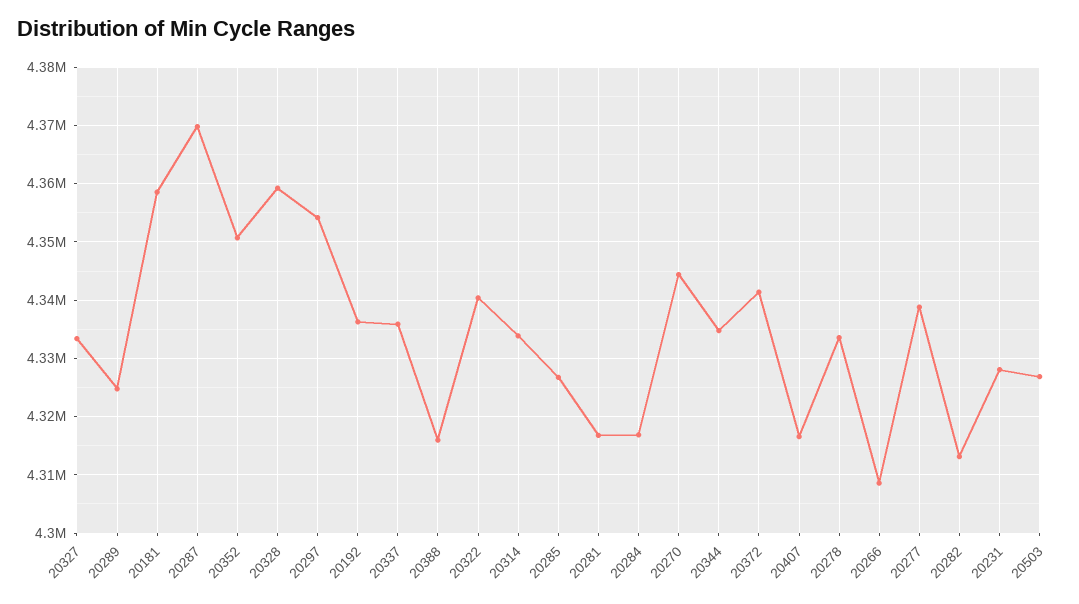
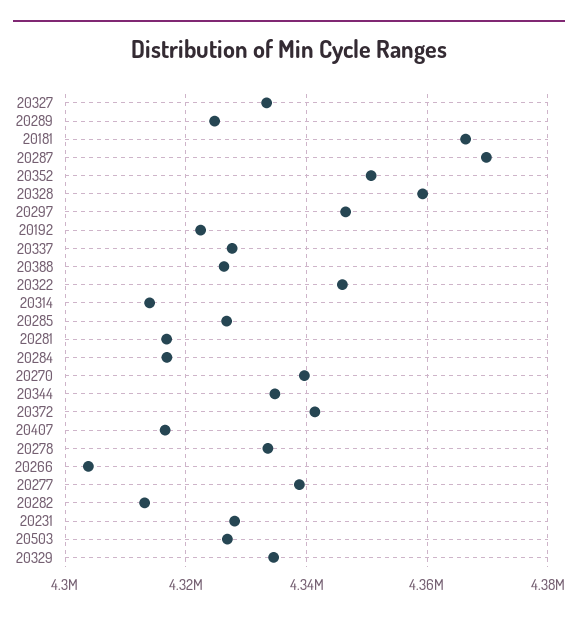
  {
    "20327": 4334000,
    "20289": 4324000,
-   "20181": 4358000,
+   "20181": 4366000,
    "20287": 4370000,
    "20352": 4350000,
    "20328": 4360000,
-   "20297": 4354000,
+   "20297": 4346000,
-   "20192": 4336000,
+   "20192": 4322000,
-   "20337": 4336000,
+   "20337": 4328000,
-   "20388": 4316000,
+   "20388": 4326000,
-   "20322": 4340000,
+   "20322": 4346000,
-   "20314": 4334000,
+   "20314": 4314000,
    "20285": 4326000,
    "20281": 4316000,
    "20284": 4316000,
-   "20270": 4344000,
+   "20270": 4340000,
    "20344": 4334000,
    "20372": 4342000,
    "20407": 4316000,
    "20278": 4334000,
-   "20266": 4308000,
+   "20266": 4304000,
    "20277": 4338000,
    "20282": 4314000,
    "20231": 4328000,
-   "20503": 4326000
+   "20503": 4326000,
+   "20329": 4334000
  }

